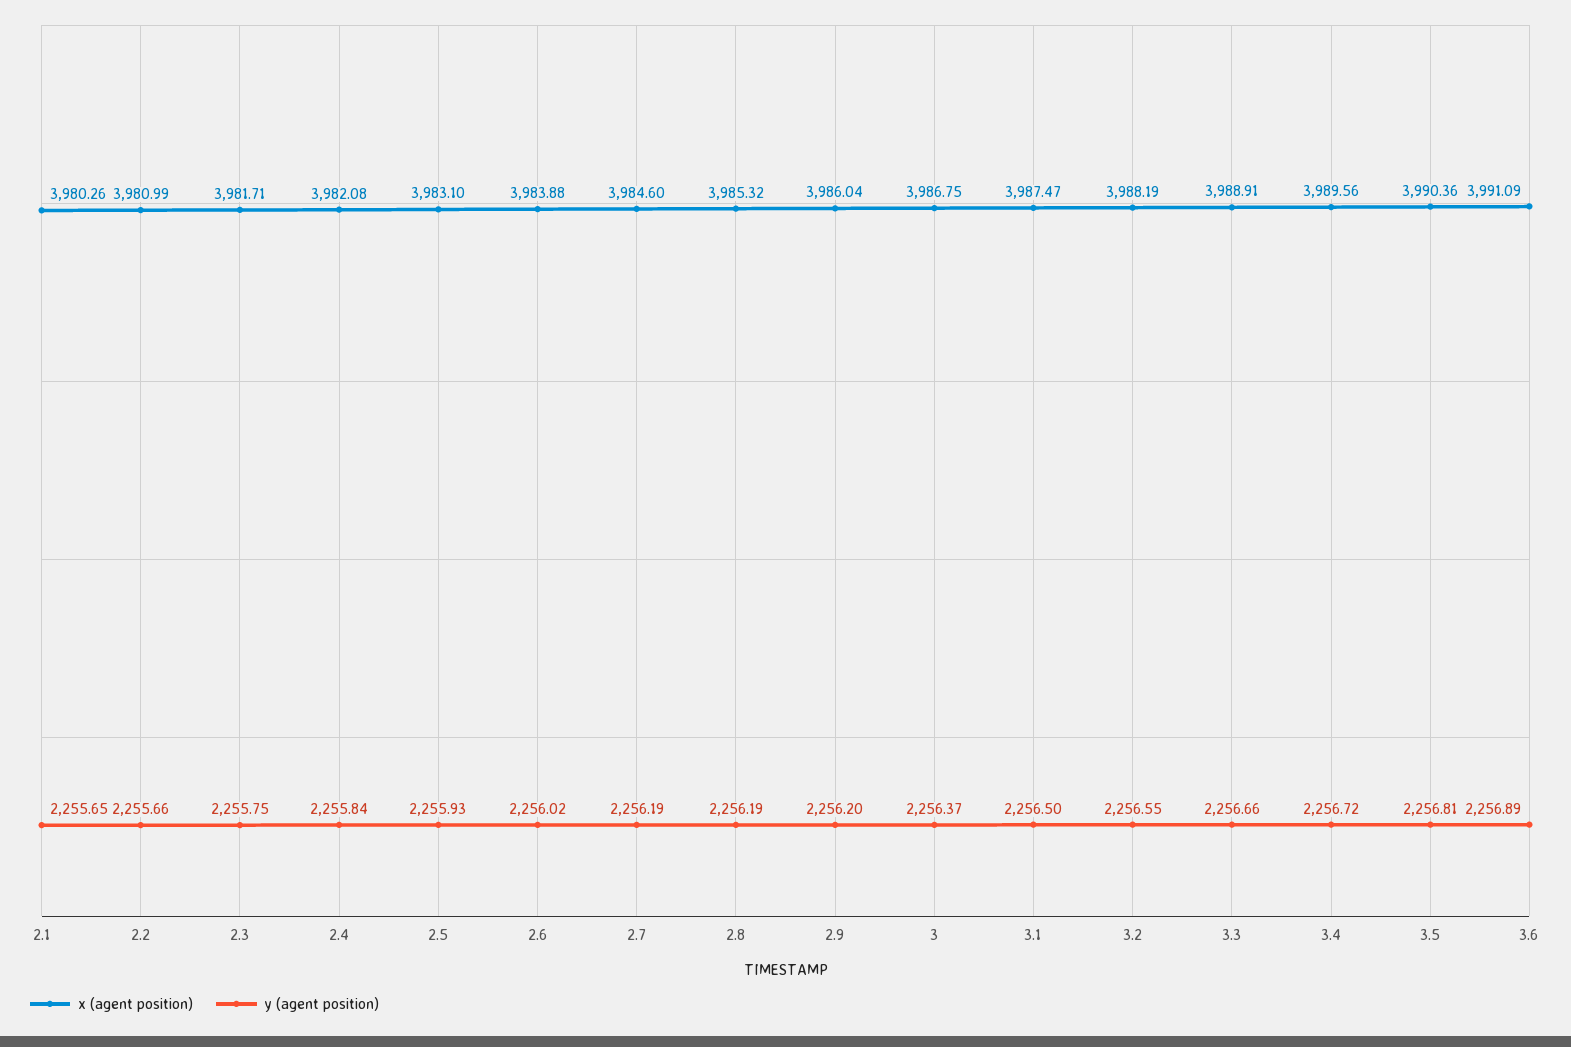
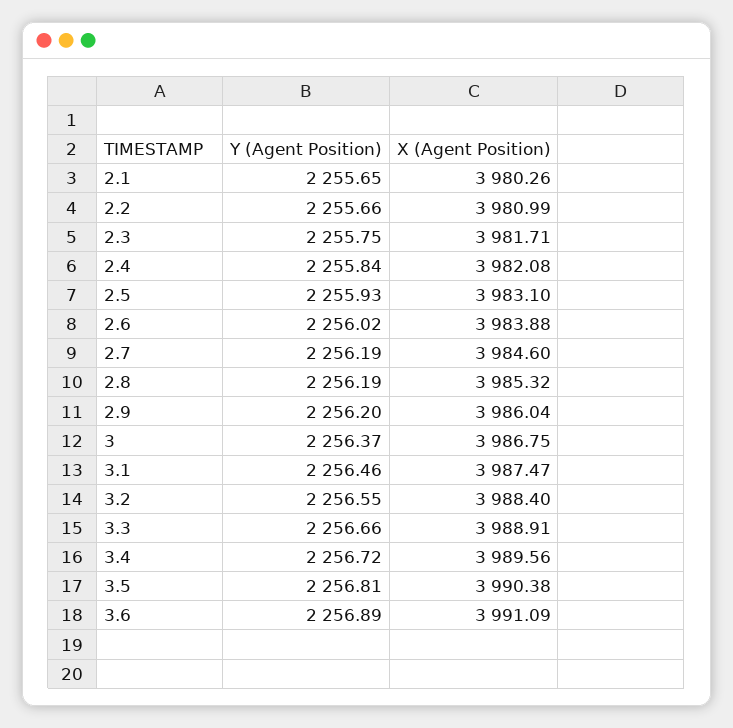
  {
    "x (agent position)": {
      "2.1": 3980.26,
      "2.2": 3980.99,
      "2.3": 3981.71,
      "2.4": 3982.08,
      "2.5": 3983.1,
      "2.6": 3983.88,
      "2.7": 3984.6,
      "2.8": 3985.32,
      "2.9": 3986.04,
      "3": 3986.75,
      "3.1": 3987.47,
-     "3.2": 3988.19,
+     "3.2": 3988.4,
      "3.3": 3988.91,
      "3.4": 3989.56,
-     "3.5": 3990.36,
+     "3.5": 3990.38,
      "3.6": 3991.09
    },
    "y (agent position)": {
      "2.1": 2255.65,
      "2.2": 2255.66,
      "2.3": 2255.75,
      "2.4": 2255.84,
      "2.5": 2255.93,
      "2.6": 2256.02,
      "2.7": 2256.19,
      "2.8": 2256.19,
      "2.9": 2256.2,
      "3": 2256.37,
-     "3.1": 2256.5,
+     "3.1": 2256.46,
      "3.2": 2256.55,
      "3.3": 2256.66,
      "3.4": 2256.72,
      "3.5": 2256.81,
      "3.6": 2256.89
    }
  }

